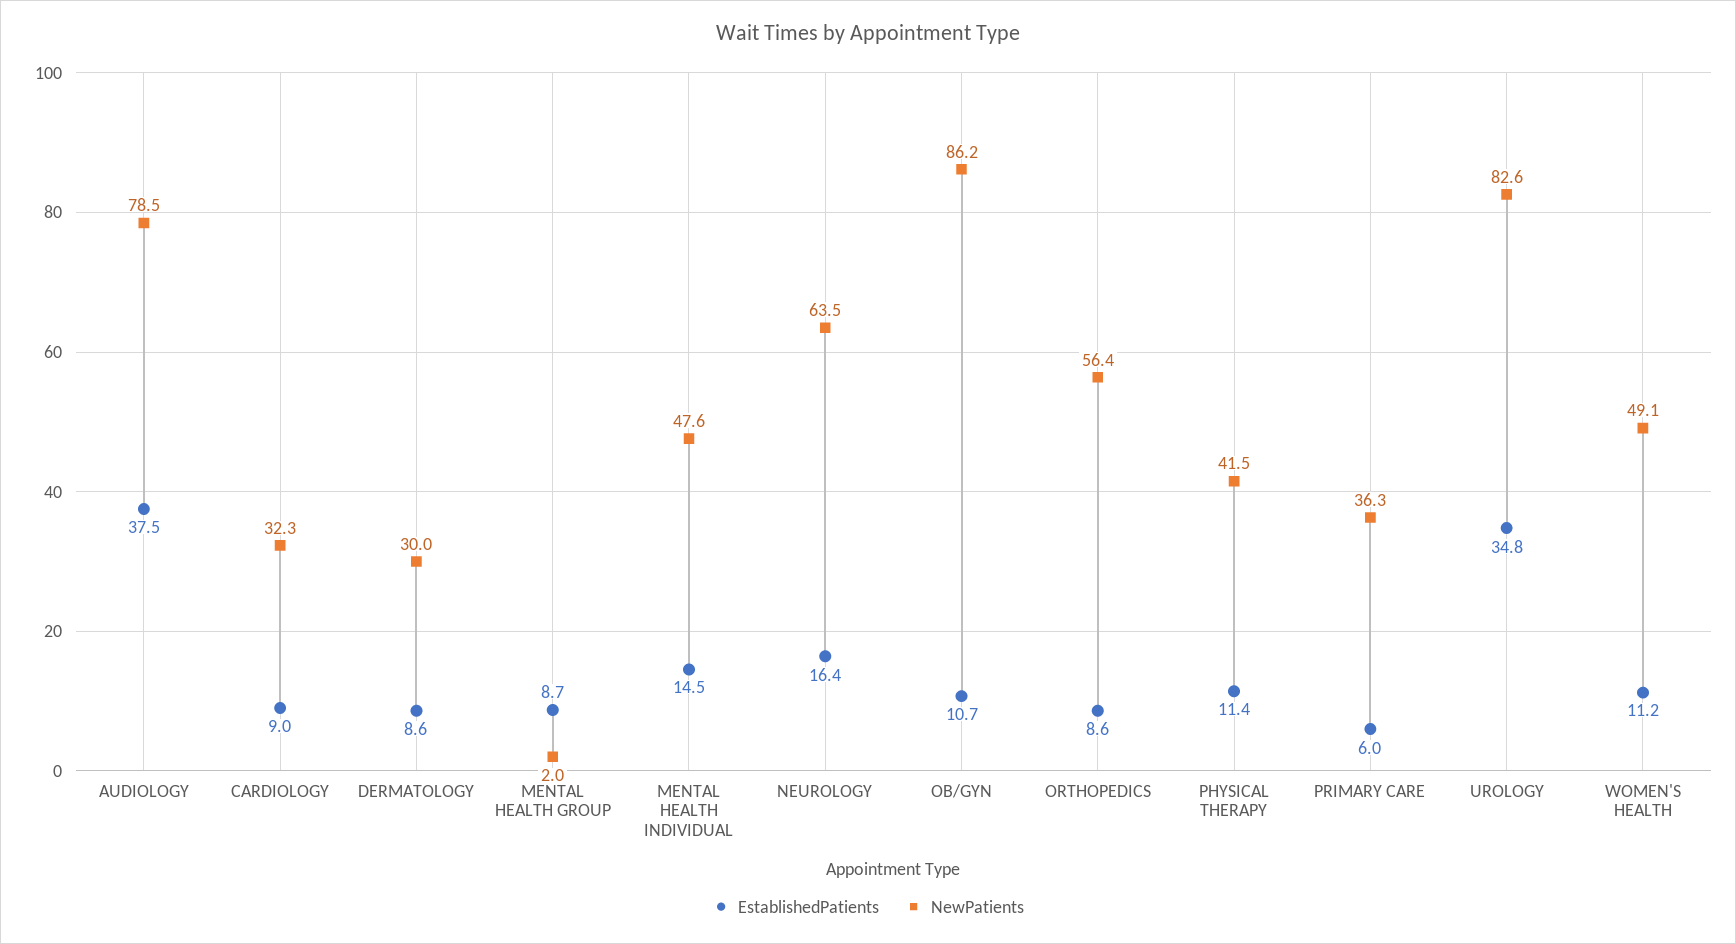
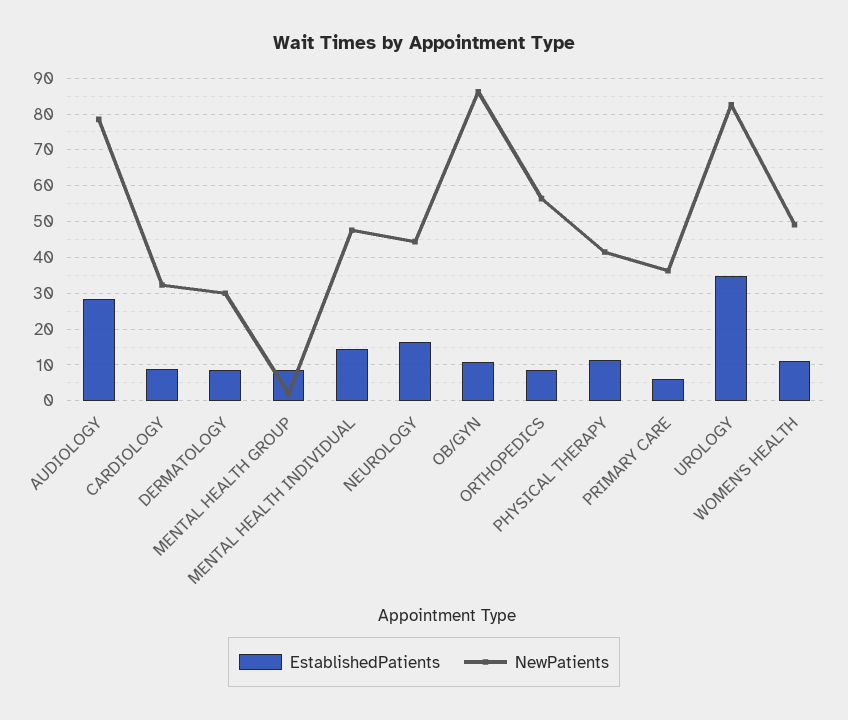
  {
    "EstablishedPatients": {
-     "AUDIOLOGY": 37.5,
+     "AUDIOLOGY": 28,
      "CARDIOLOGY": 9,
      "DERMATOLOGY": 8.6,
      "MENTAL HEALTH GROUP": 8.7,
      "MENTAL HEALTH INDIVIDUAL": 14.5,
      "NEUROLOGY": 16.4,
      "OB/GYN": 10.7,
      "ORTHOPEDICS": 8.6,
      "PHYSICAL THERAPY": 11.4,
      "PRIMARY CARE": 6,
      "UROLOGY": 34.8,
      "WOMEN'S HEALTH": 11.2
    },
    "NewPatients": {
      "AUDIOLOGY": 78.5,
      "CARDIOLOGY": 32.3,
      "DERMATOLOGY": 30,
      "MENTAL HEALTH GROUP": 2,
      "MENTAL HEALTH INDIVIDUAL": 47.6,
-     "NEUROLOGY": 63.5,
+     "NEUROLOGY": 44,
      "OB/GYN": 86.2,
      "ORTHOPEDICS": 56.4,
      "PHYSICAL THERAPY": 41.5,
      "PRIMARY CARE": 36.3,
      "UROLOGY": 82.6,
      "WOMEN'S HEALTH": 49.1
    }
  }

